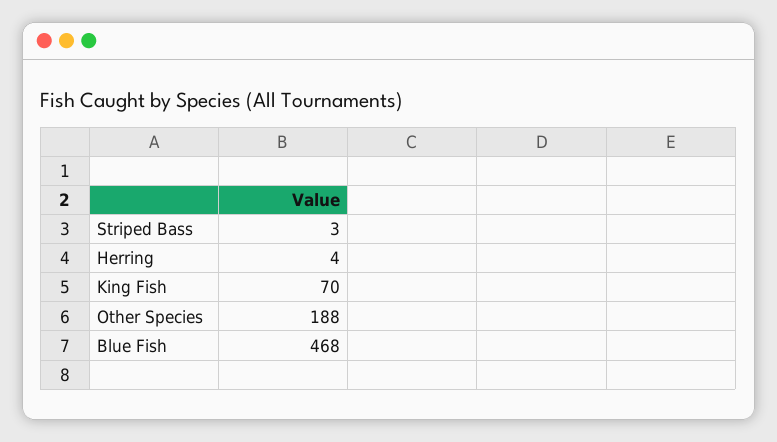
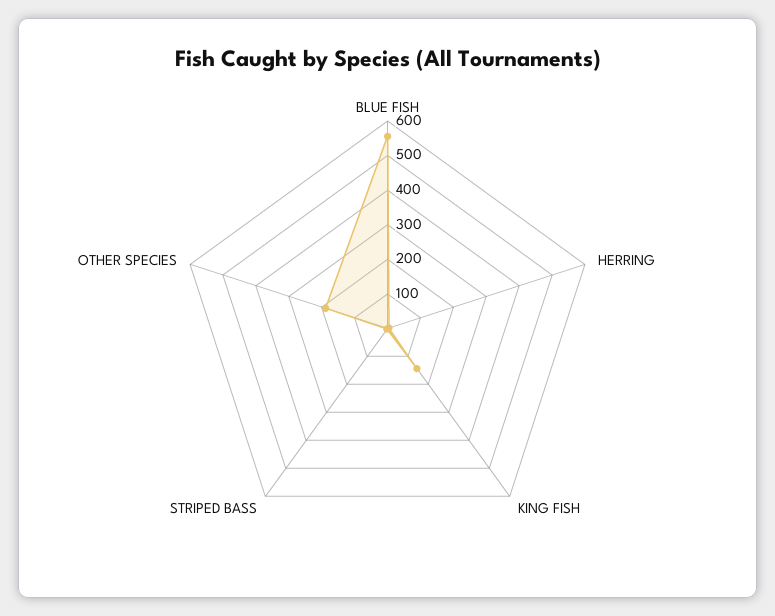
  {
    "Striped Bass": 3,
    "Herring": 4,
-   "King Fish": 70,
+   "King Fish": 150,
    "Other Species": 188,
-   "Blue Fish": 468
+   "Blue Fish": 550
  }

